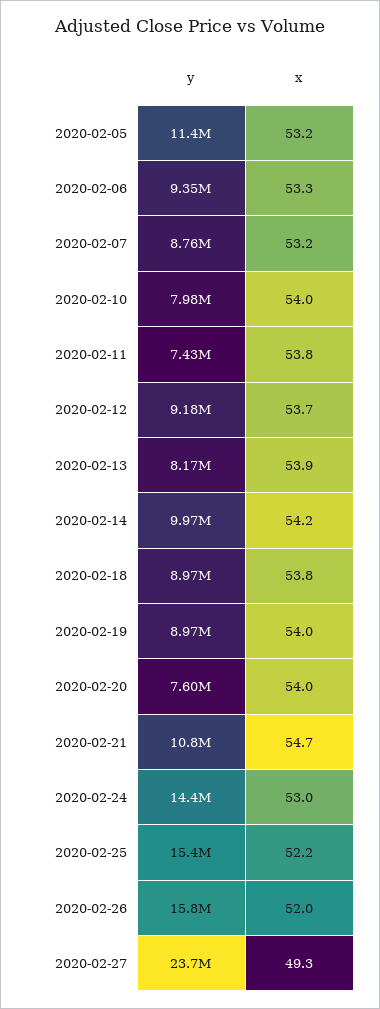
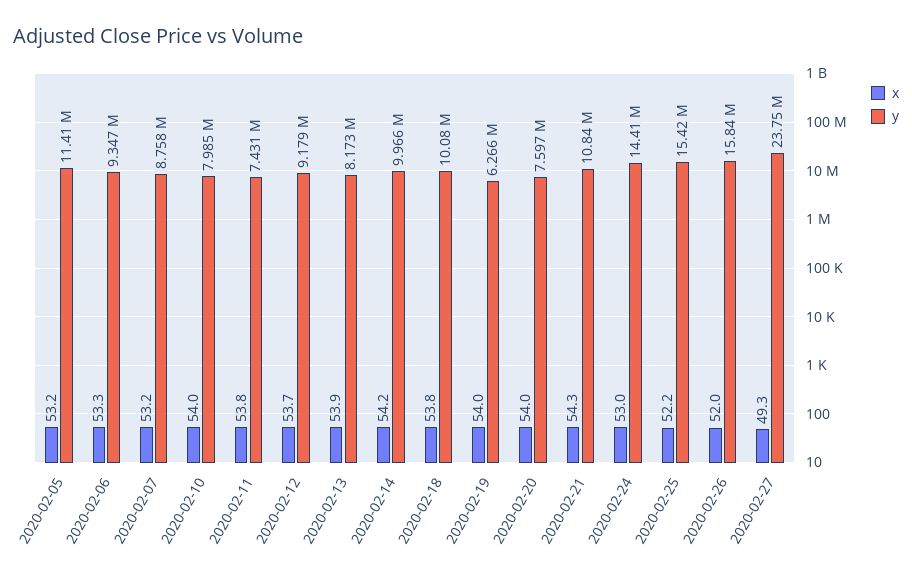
  {
    "y": {
      "2020-02-05": 11410000,
      "2020-02-06": 9347000,
      "2020-02-07": 8758000,
      "2020-02-10": 7985000,
      "2020-02-11": 7431000,
      "2020-02-12": 9179000,
      "2020-02-13": 8173000,
      "2020-02-14": 9966000,
-     "2020-02-18": 8970000,
+     "2020-02-18": 10080000,
-     "2020-02-19": 8970000,
+     "2020-02-19": 6266000,
      "2020-02-20": 7597000,
      "2020-02-21": 10840000,
      "2020-02-24": 14410000,
      "2020-02-25": 15420000,
      "2020-02-26": 15840000,
      "2020-02-27": 23750000
    },
    "x": {
      "2020-02-05": 53.2,
      "2020-02-06": 53.3,
      "2020-02-07": 53.2,
      "2020-02-10": 54,
      "2020-02-11": 53.8,
      "2020-02-12": 53.7,
      "2020-02-13": 53.9,
      "2020-02-14": 54.2,
      "2020-02-18": 53.8,
      "2020-02-19": 54,
      "2020-02-20": 54,
-     "2020-02-21": 54.7,
+     "2020-02-21": 54.3,
      "2020-02-24": 53,
      "2020-02-25": 52.2,
      "2020-02-26": 52,
      "2020-02-27": 49.3
    }
  }

